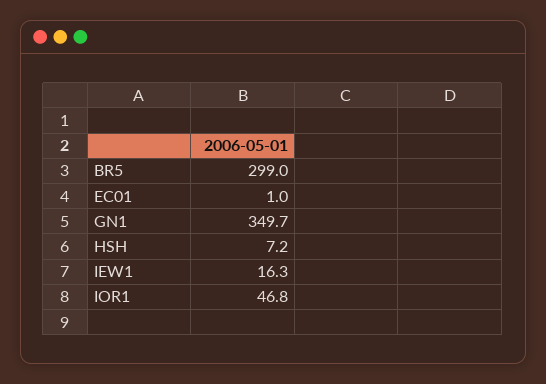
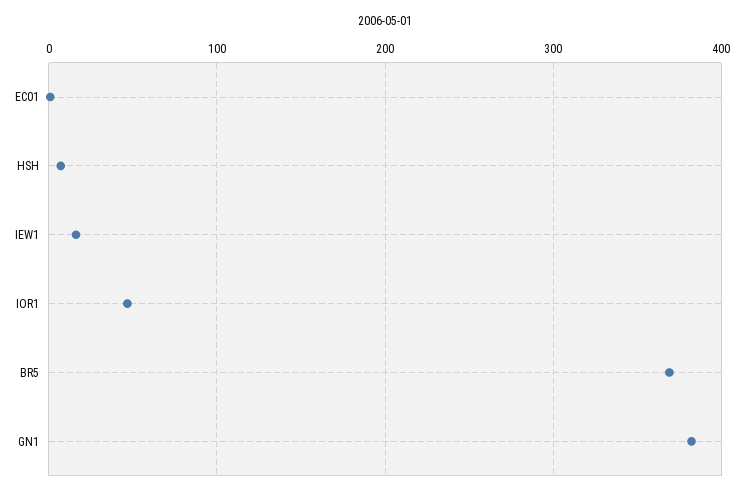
  {
-   "BR5": 299,
+   "BR5": 370,
    "EC01": 1,
-   "GN1": 349.7,
+   "GN1": 380,
    "HSH": 7.2,
    "IEW1": 16.3,
    "IOR1": 46.8
  }

